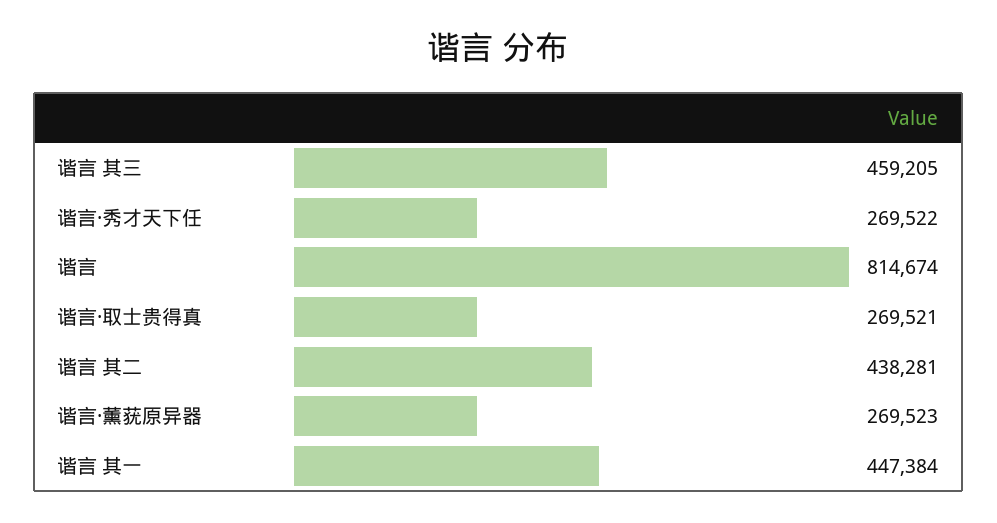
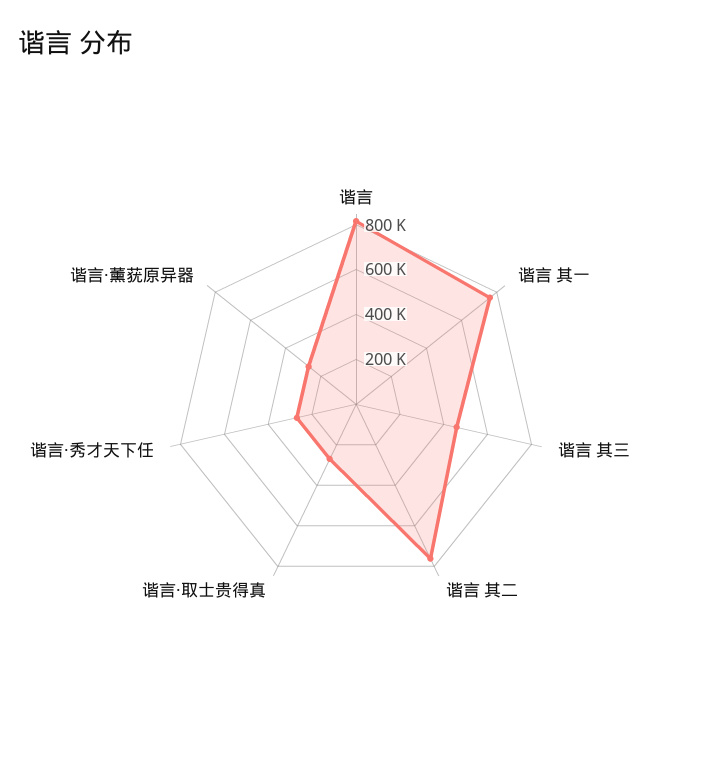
  {
    "谐言 其三": 459205,
    "谐言·秀才天下任": 269522,
    "谐言": 814674,
    "谐言·取士贵得真": 269521,
-   "谐言 其二": 438281,
+   "谐言 其二": 750000,
    "谐言·薰莸原异器": 269523,
-   "谐言 其一": 447384
+   "谐言 其一": 750000
  }

